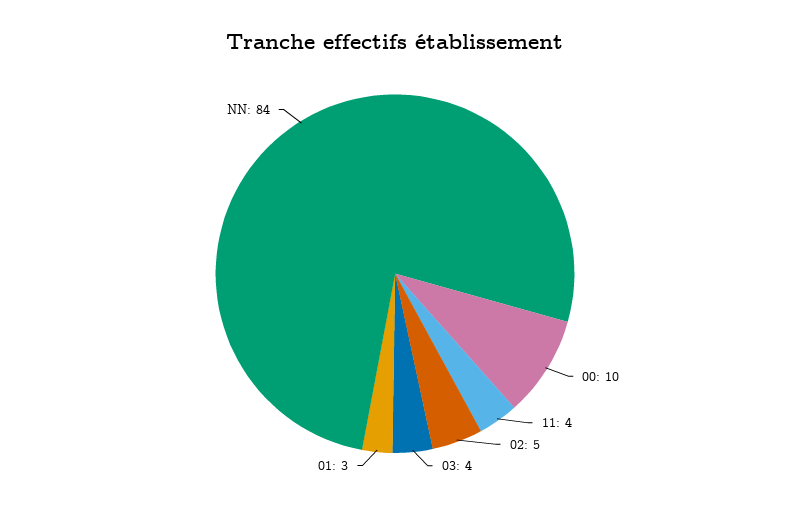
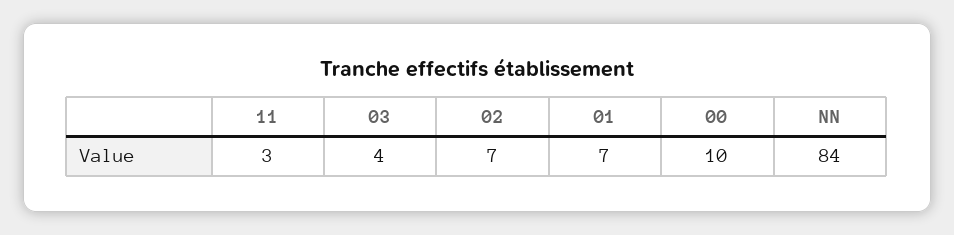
  {
    "00": 10,
-   "11": 4,
+   "11": 3,
-   "02": 5,
+   "02": 7,
    "03": 4,
-   "01": 3,
+   "01": 7,
    "NN": 84
  }

